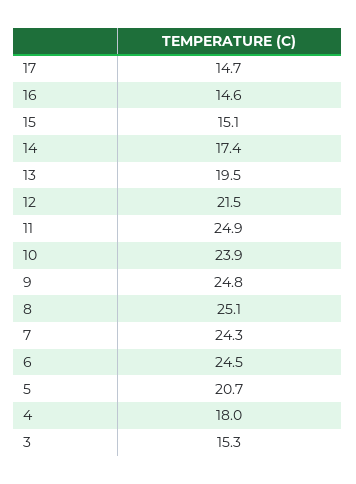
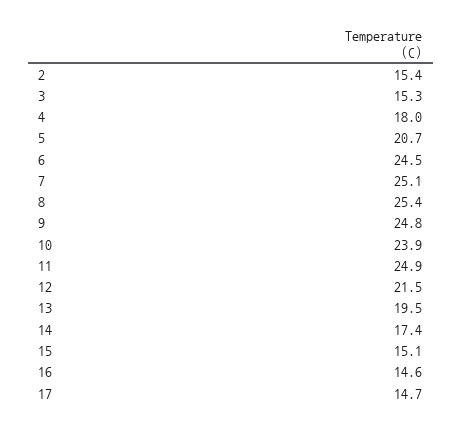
  {
    "17": 14.7,
    "16": 14.6,
    "15": 15.1,
    "14": 17.4,
    "13": 19.5,
    "12": 21.5,
    "11": 24.9,
    "10": 23.9,
    "9": 24.8,
-   "8": 25.1,
+   "8": 25.4,
-   "7": 24.3,
+   "7": 25.1,
    "6": 24.5,
    "5": 20.7,
    "4": 18,
-   "3": 15.3
+   "3": 15.3,
+   "2": 15.4
  }

